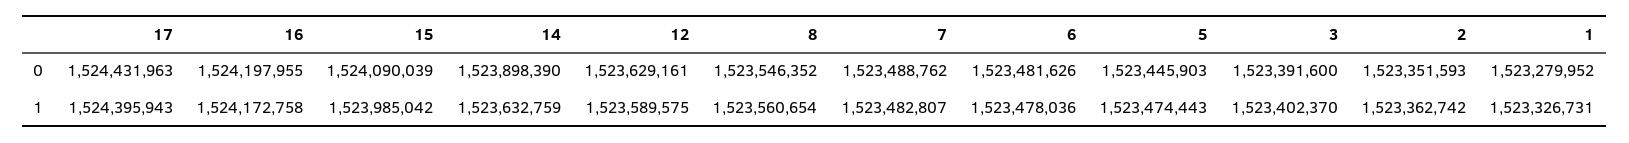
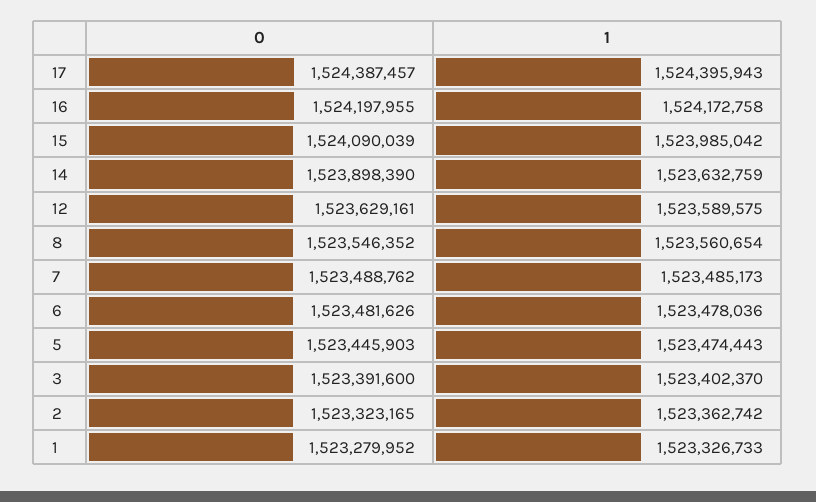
  {
    "17": {
-     "0": 1524431963,
+     "0": 1524387457,
      "1": 1524395943
    },
    "16": {
      "0": 1524197955,
      "1": 1524172758
    },
    "15": {
      "0": 1524090039,
      "1": 1523985042
    },
    "14": {
      "0": 1523898390,
      "1": 1523632759
    },
    "12": {
      "0": 1523629161,
      "1": 1523589575
    },
    "8": {
      "0": 1523546352,
      "1": 1523560654
    },
    "7": {
      "0": 1523488762,
-     "1": 1523482807
+     "1": 1523485173
    },
    "6": {
      "0": 1523481626,
      "1": 1523478036
    },
    "5": {
      "0": 1523445903,
      "1": 1523474443
    },
    "3": {
      "0": 1523391600,
      "1": 1523402370
    },
    "2": {
-     "0": 1523351593,
+     "0": 1523323165,
      "1": 1523362742
    },
    "1": {
      "0": 1523279952,
-     "1": 1523326731
+     "1": 1523326733
    }
  }

